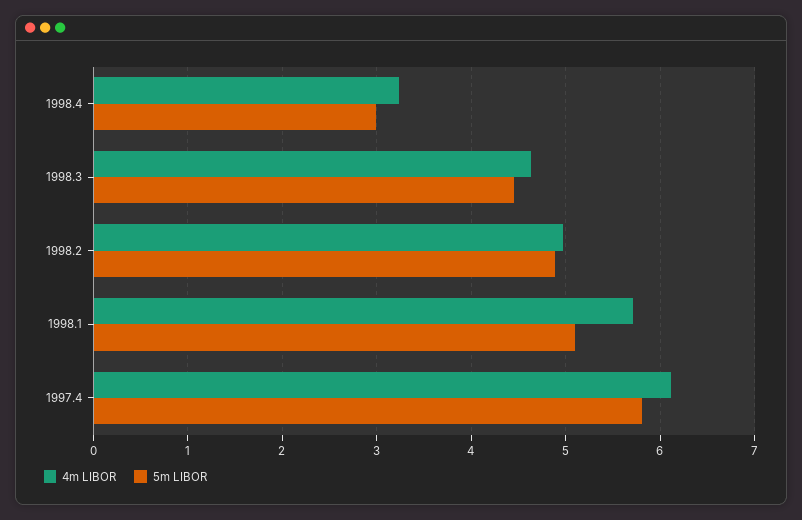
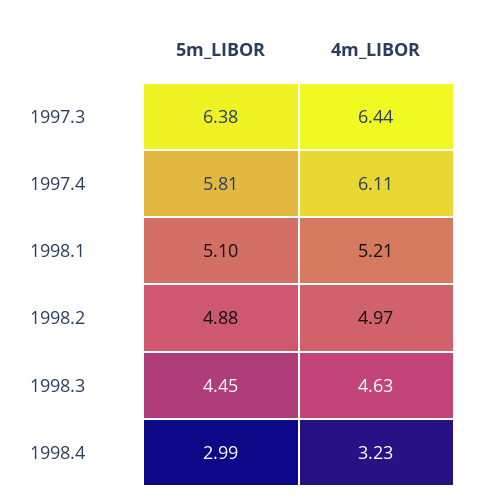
  {
    "4m LIBOR": {
      "1998.4": 3.23,
      "1998.3": 4.63,
      "1998.2": 4.97,
-     "1998.1": 5.7,
+     "1998.1": 5.21,
-     "1997.4": 6.11
+     "1997.4": 6.11,
+     "1997.3": 6.44
    },
    "5m LIBOR": {
      "1998.4": 2.99,
      "1998.3": 4.45,
      "1998.2": 4.88,
      "1998.1": 5.1,
-     "1997.4": 5.81
+     "1997.4": 5.81,
+     "1997.3": 6.38
    }
  }

